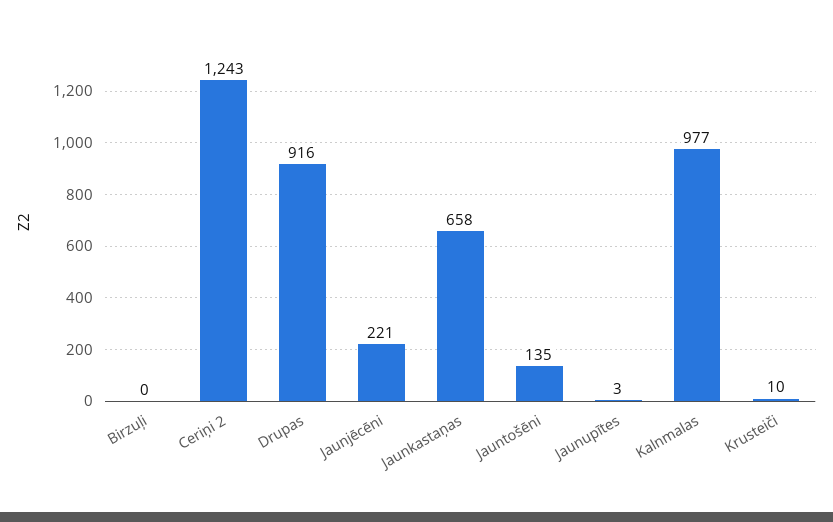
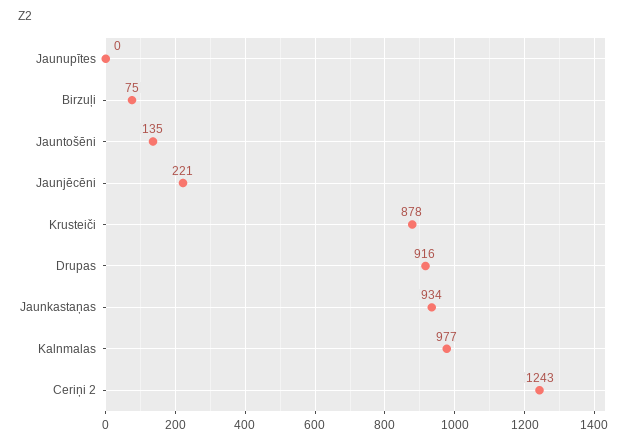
  {
-   "Birzuļi": 0,
+   "Birzuļi": 75,
    "Ceriņi 2": 1243,
    "Drupas": 916,
    "Jaunjēcēni": 221,
-   "Jaunkastaņas": 658,
+   "Jaunkastaņas": 934,
    "Jauntošēni": 135,
-   "Jaunupītes": 3,
+   "Jaunupītes": 0,
    "Kalnmalas": 977,
-   "Krusteiči": 10
+   "Krusteiči": 878
  }

